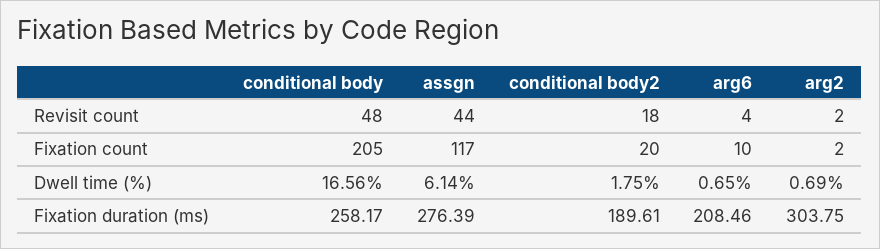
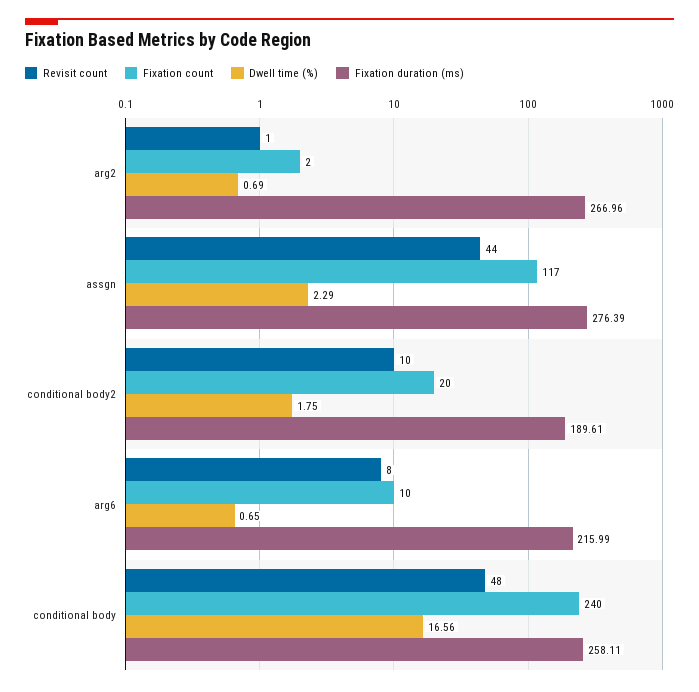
  {
    "Revisit count": {
      "conditional body": 48,
      "assgn": 44,
-     "conditional body2": 18,
+     "conditional body2": 10,
-     "arg6": 4,
+     "arg6": 8,
-     "arg2": 2
+     "arg2": 1
    },
    "Fixation count": {
-     "conditional body": 205,
+     "conditional body": 240,
      "assgn": 117,
      "conditional body2": 20,
      "arg6": 10,
      "arg2": 2
    },
    "Dwell time (%)": {
      "conditional body": 16.56,
-     "assgn": 6.14,
+     "assgn": 2.29,
      "conditional body2": 1.75,
      "arg6": 0.65,
      "arg2": 0.69
    },
    "Fixation duration (ms)": {
-     "conditional body": 258.17,
+     "conditional body": 258.11,
      "assgn": 276.39,
      "conditional body2": 189.61,
-     "arg6": 208.46,
+     "arg6": 215.99,
-     "arg2": 303.75
+     "arg2": 266.96
    }
  }

